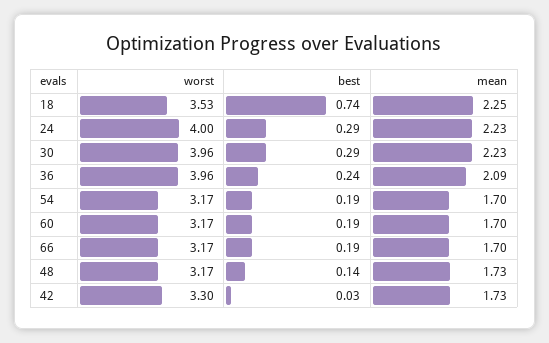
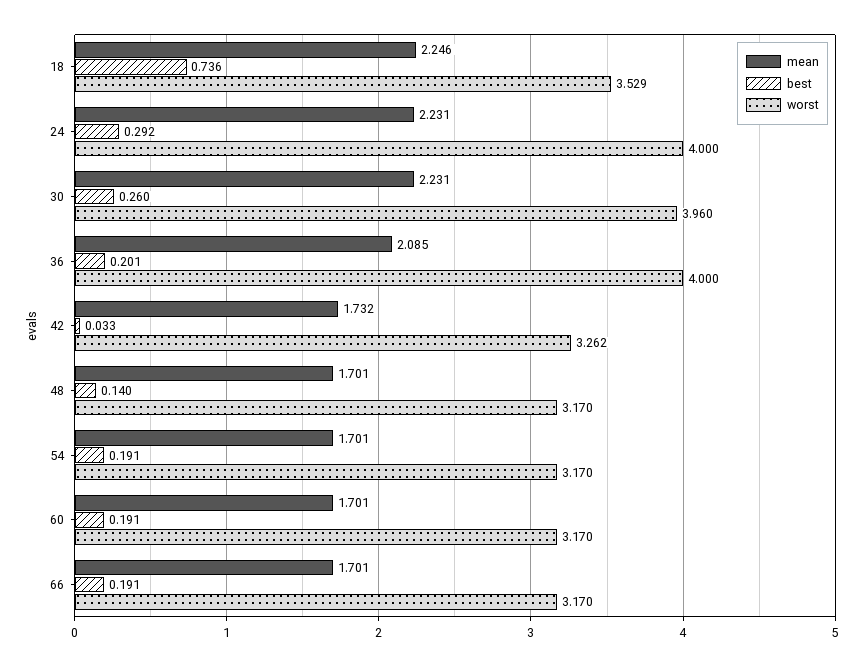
  {
    "worst": {
      "18": 3.529,
      "24": 4,
      "30": 3.96,
-     "36": 3.96,
+     "36": 4,
      "54": 3.17,
      "60": 3.17,
      "66": 3.17,
      "48": 3.17,
-     "42": 3.3
+     "42": 3.262
    },
    "best": {
      "18": 0.736,
      "24": 0.292,
-     "30": 0.29,
+     "30": 0.26,
-     "36": 0.24,
+     "36": 0.201,
      "54": 0.191,
      "60": 0.191,
      "66": 0.191,
      "48": 0.14,
      "42": 0.033
    },
    "mean": {
      "18": 2.246,
      "24": 2.231,
      "30": 2.231,
      "36": 2.085,
      "54": 1.701,
      "60": 1.701,
      "66": 1.701,
-     "48": 1.73,
+     "48": 1.701,
      "42": 1.732
    }
  }

